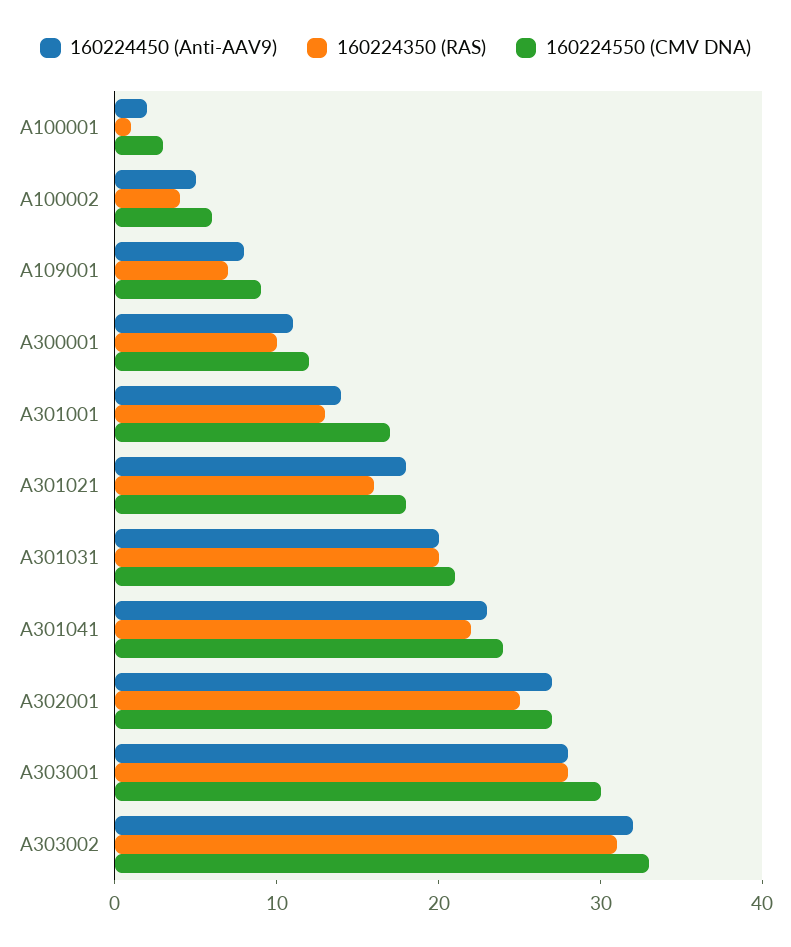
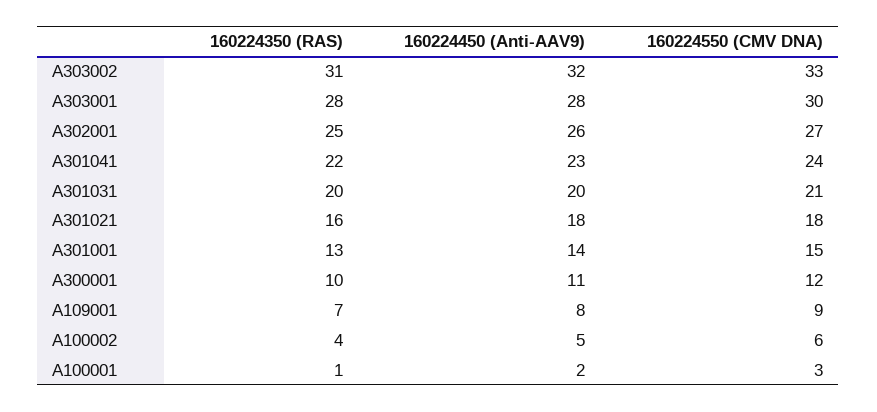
  {
    "160224450 (Anti-AAV9)": {
      "A100001": 2,
      "A100002": 5,
      "A109001": 8,
      "A300001": 11,
      "A301001": 14,
      "A301021": 18,
      "A301031": 20,
      "A301041": 23,
-     "A302001": 27,
+     "A302001": 26,
      "A303001": 28,
      "A303002": 32
    },
    "160224350 (RAS)": {
      "A100001": 1,
      "A100002": 4,
      "A109001": 7,
      "A300001": 10,
      "A301001": 13,
      "A301021": 16,
      "A301031": 20,
      "A301041": 22,
      "A302001": 25,
      "A303001": 28,
      "A303002": 31
    },
    "160224550 (CMV DNA)": {
      "A100001": 3,
      "A100002": 6,
      "A109001": 9,
      "A300001": 12,
-     "A301001": 17,
+     "A301001": 15,
      "A301021": 18,
      "A301031": 21,
      "A301041": 24,
      "A302001": 27,
      "A303001": 30,
      "A303002": 33
    }
  }

